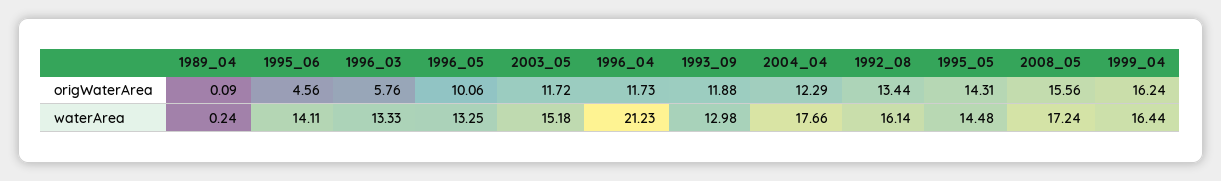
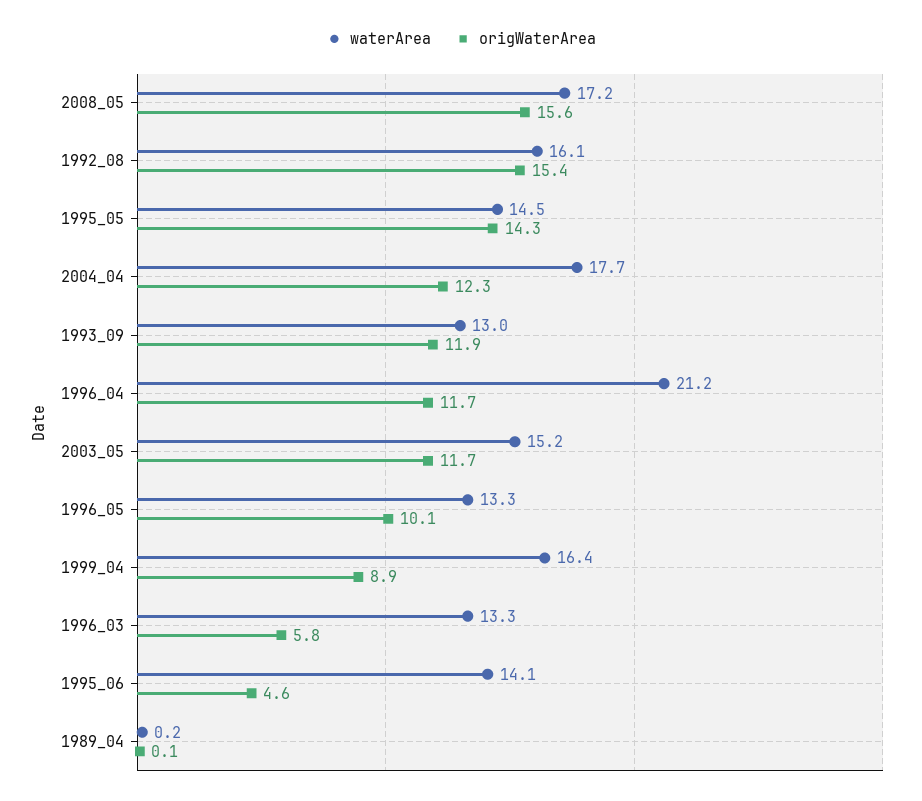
  {
    "origWaterArea": {
      "1989_04": 0.09,
      "1995_06": 4.56,
      "1996_03": 5.76,
      "1996_05": 10.06,
      "2003_05": 11.72,
      "1996_04": 11.73,
      "1993_09": 11.88,
      "2004_04": 12.29,
-     "1992_08": 13.44,
+     "1992_08": 15.4,
      "1995_05": 14.31,
      "2008_05": 15.56,
-     "1999_04": 16.24
+     "1999_04": 8.9
    },
    "waterArea": {
      "1989_04": 0.24,
      "1995_06": 14.11,
      "1996_03": 13.33,
      "1996_05": 13.25,
      "2003_05": 15.18,
      "1996_04": 21.23,
      "1993_09": 12.98,
      "2004_04": 17.66,
      "1992_08": 16.14,
      "1995_05": 14.48,
      "2008_05": 17.24,
      "1999_04": 16.44
    }
  }

